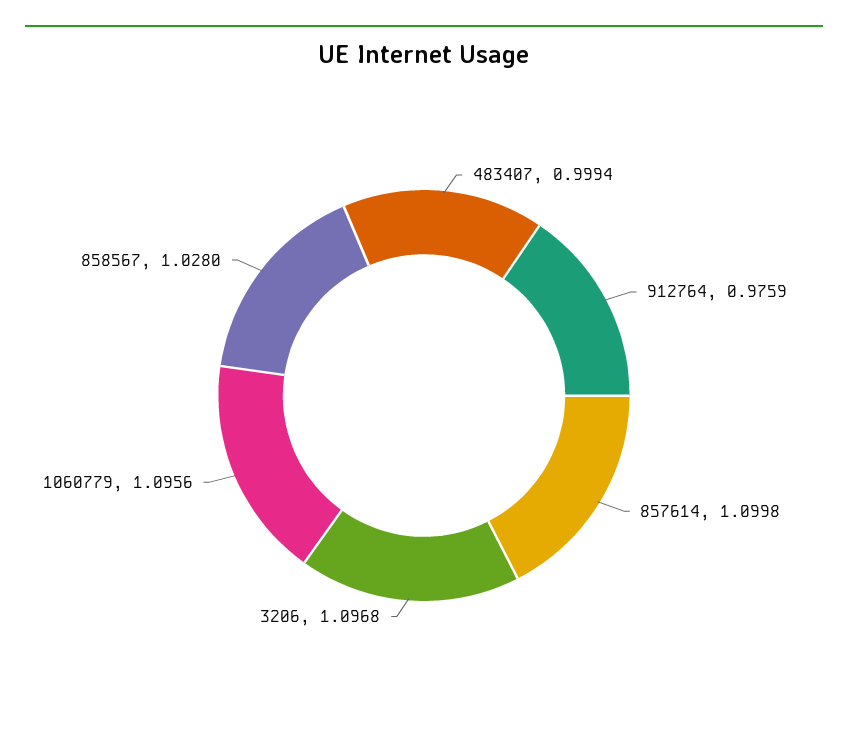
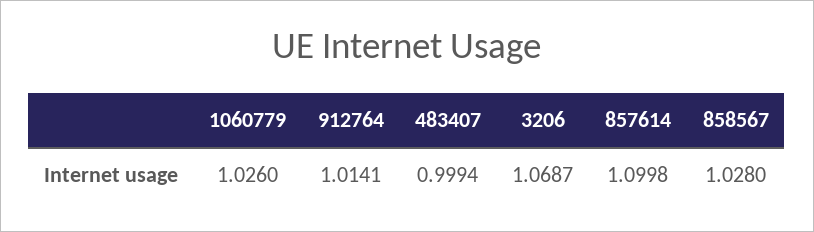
  {
    "483407": 0.9994,
-   "912764": 0.9759,
+   "912764": 1.0141,
    "857614": 1.0998,
-   "3206": 1.0968,
+   "3206": 1.0687,
-   "1060779": 1.0956,
+   "1060779": 1.026,
    "858567": 1.028
  }

